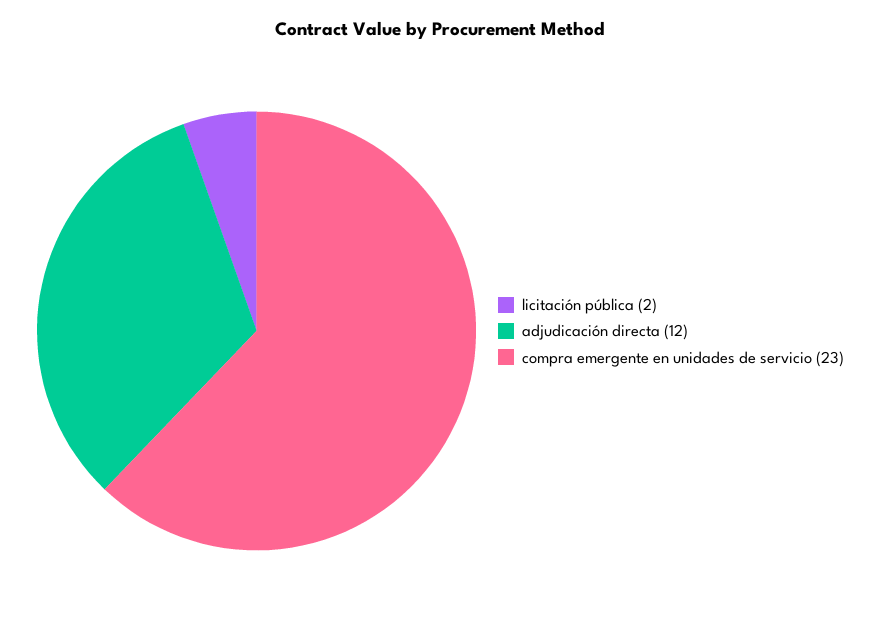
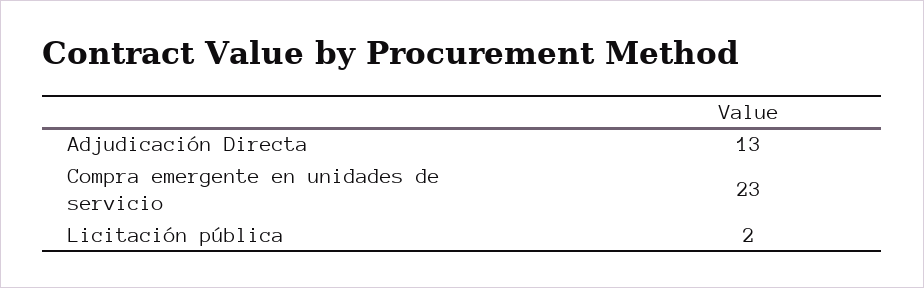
  {
    "licitación pública": 2,
-   "adjudicación directa": 12,
+   "adjudicación directa": 13,
    "compra emergente en unidades de servicio": 23
  }

